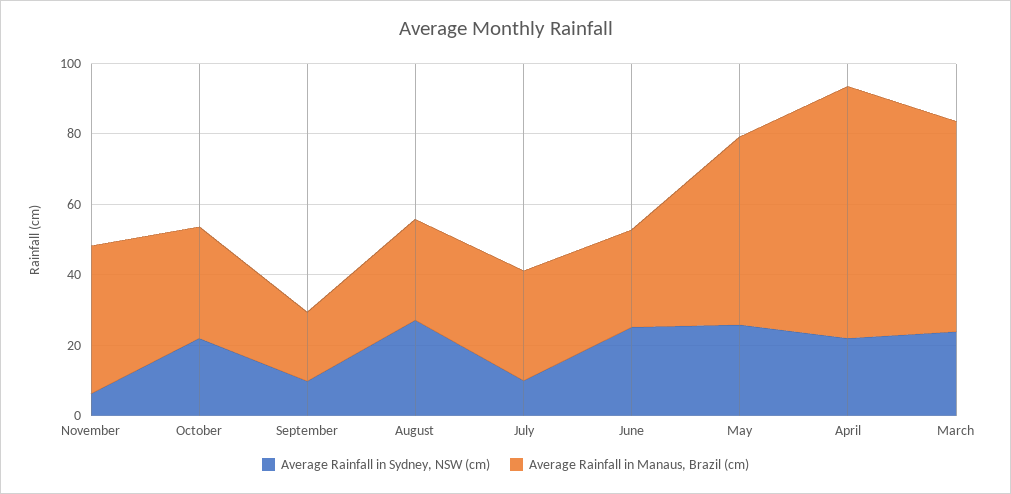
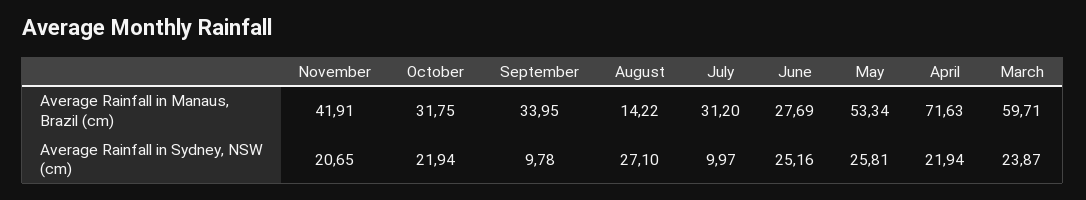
  {
    "Average Rainfall in Sydney, NSW (cm)": {
-     "November": 5,
+     "November": 20.65,
      "October": 21.94,
      "September": 9.78,
      "August": 27.1,
      "July": 9.97,
      "June": 25.16,
      "May": 25.81,
      "April": 21.94,
      "March": 23.87
    },
    "Average Rainfall in Manaus, Brazil (cm)": {
      "November": 41.91,
      "October": 31.75,
-     "September": 20,
+     "September": 33.95,
-     "August": 30,
+     "August": 14.22,
      "July": 31.2,
      "June": 27.69,
      "May": 53.34,
      "April": 71.63,
      "March": 59.71
    }
  }

